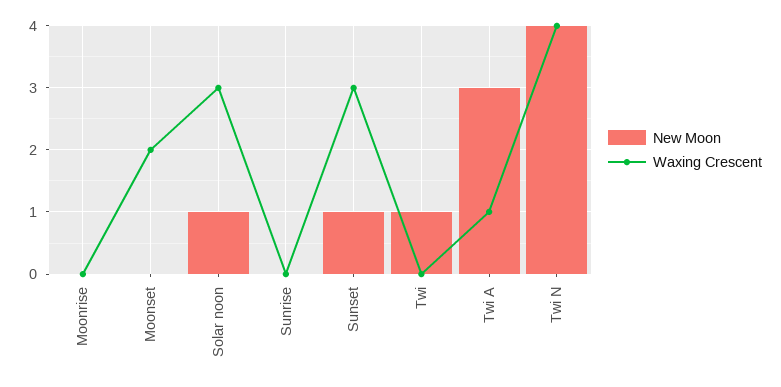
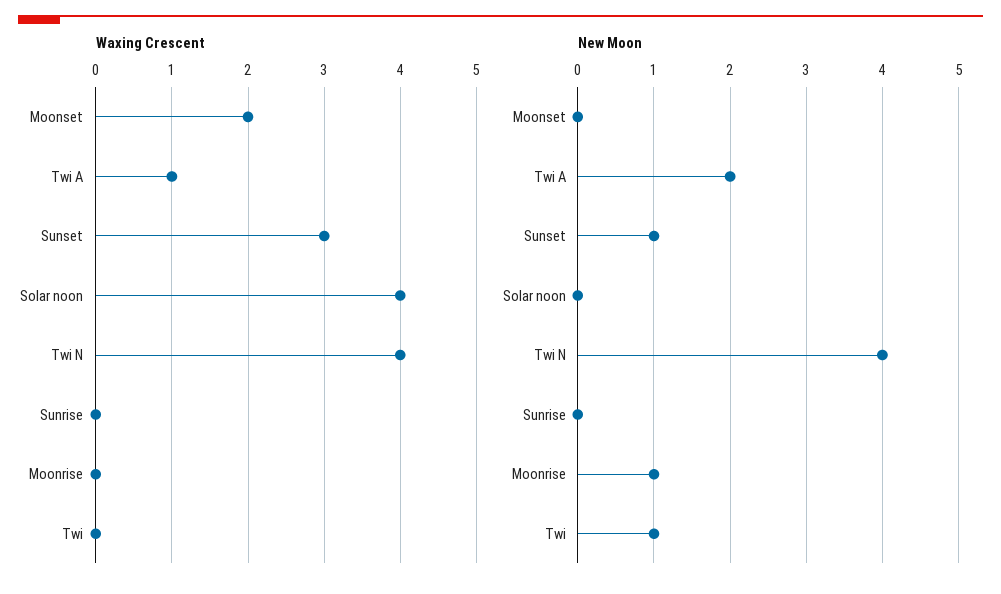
  {
    "New Moon": {
-     "Moonrise": 0,
+     "Moonrise": 1,
      "Moonset": 0,
-     "Solar noon": 1,
+     "Solar noon": 0,
      "Sunrise": 0,
      "Sunset": 1,
      "Twi": 1,
-     "Twi A": 3,
+     "Twi A": 2,
      "Twi N": 4
    },
    "Waxing Crescent": {
      "Moonrise": 0,
      "Moonset": 2,
-     "Solar noon": 3,
+     "Solar noon": 4,
      "Sunrise": 0,
      "Sunset": 3,
      "Twi": 0,
      "Twi A": 1,
      "Twi N": 4
    }
  }

